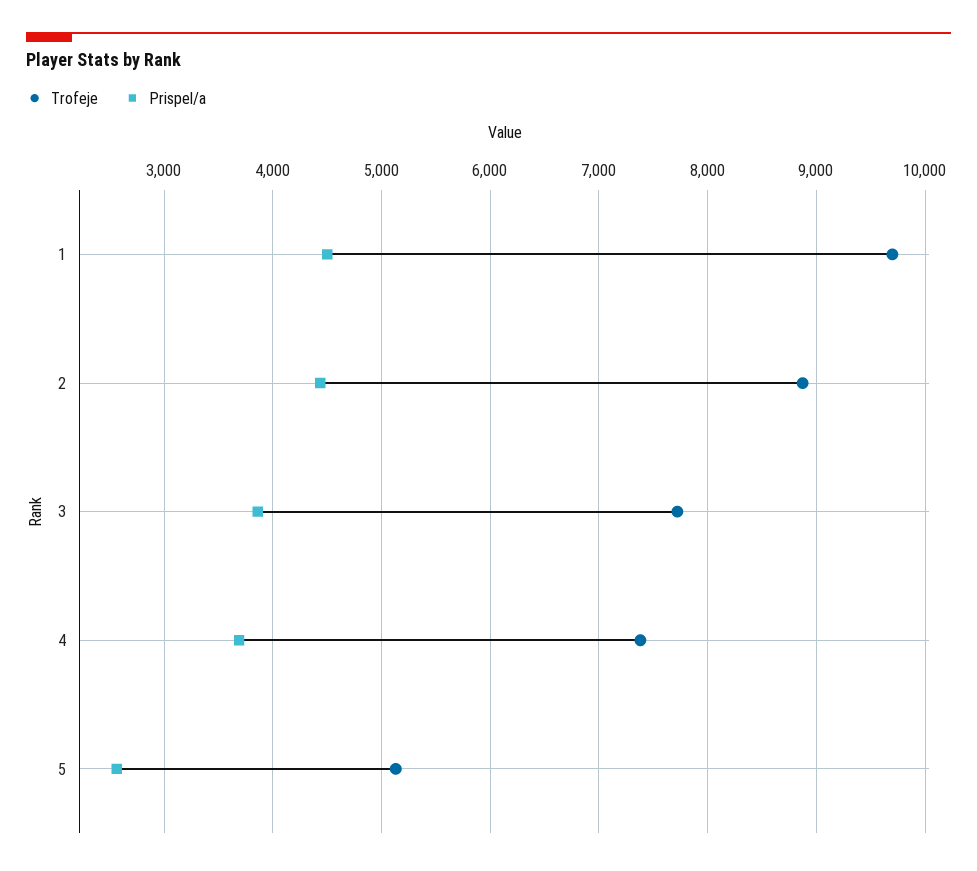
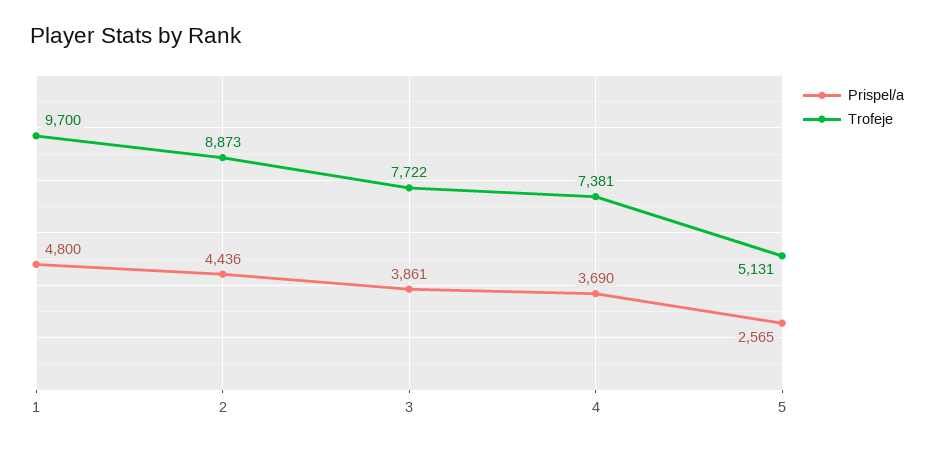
  {
    "Trofeje": {
      "1": 9700,
      "2": 8873,
      "3": 7722,
      "4": 7381,
      "5": 5131
    },
    "Prispel/a": {
-     "1": 4500,
+     "1": 4800,
      "2": 4436,
      "3": 3861,
      "4": 3690,
      "5": 2565
    }
  }

